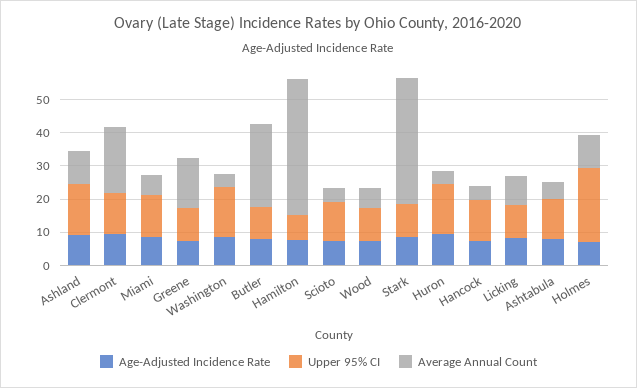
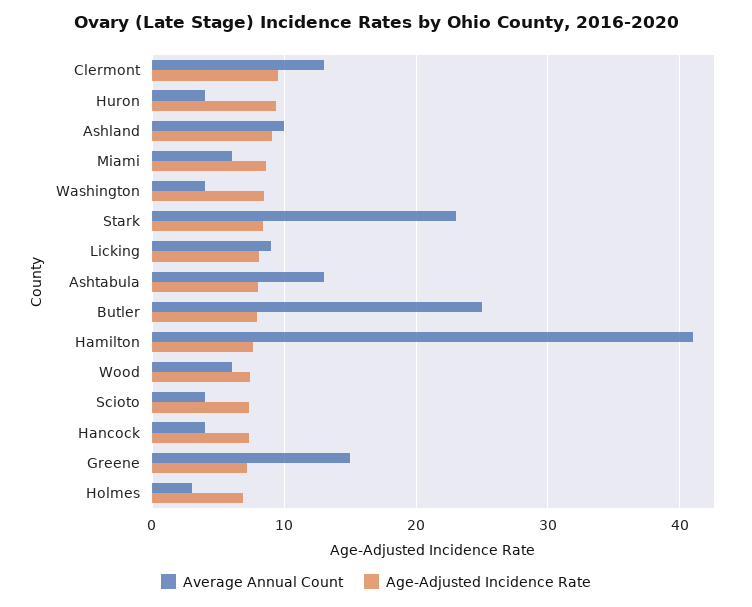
  {
    "Age-Adjusted Incidence Rate": {
      "Ashland": 9,
      "Clermont": 10,
      "Miami": 9,
      "Greene": 7,
      "Washington": 9,
      "Butler": 8,
      "Hamilton": 8,
      "Scioto": 7,
      "Wood": 7,
      "Stark": 8,
      "Huron": 9,
      "Hancock": 7,
      "Licking": 8,
      "Ashtabula": 8,
      "Holmes": 7
    },
-   "Upper 95% CI": {
-     "Ashland": 15,
-     "Clermont": 12.5,
-     "Miami": 12.5,
-     "Greene": 10,
-     "Washington": 15,
-     "Butler": 10,
-     "Hamilton": 7.5,
-     "Scioto": 12.5,
-     "Wood": 10,
-     "Stark": 10,
-     "Huron": 15,
-     "Hancock": 12.5,
-     "Licking": 10,
-     "Ashtabula": 12.5,
-     "Holmes": 22.5
-   },
    "Average Annual Count": {
      "Ashland": 10,
-     "Clermont": 20,
+     "Clermont": 13,
      "Miami": 6,
      "Greene": 15,
      "Washington": 4,
      "Butler": 25,
      "Hamilton": 41,
      "Scioto": 4,
      "Wood": 6,
-     "Stark": 37.5,
+     "Stark": 23,
      "Huron": 4,
      "Hancock": 4,
      "Licking": 9,
-     "Ashtabula": 5,
+     "Ashtabula": 13,
-     "Holmes": 10
+     "Holmes": 3
    }
  }

